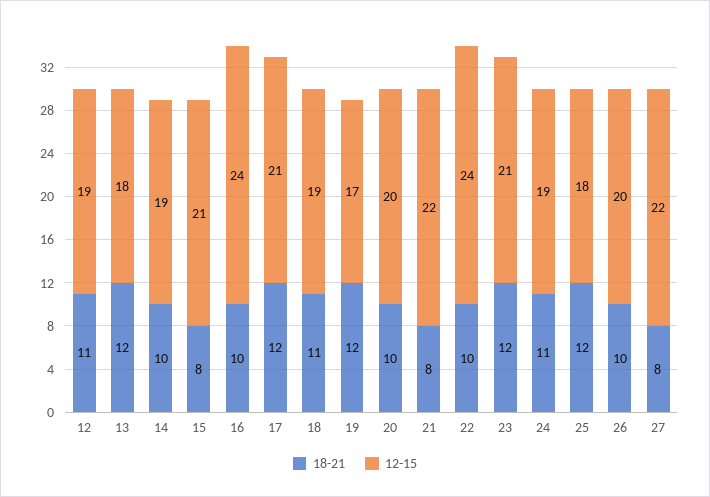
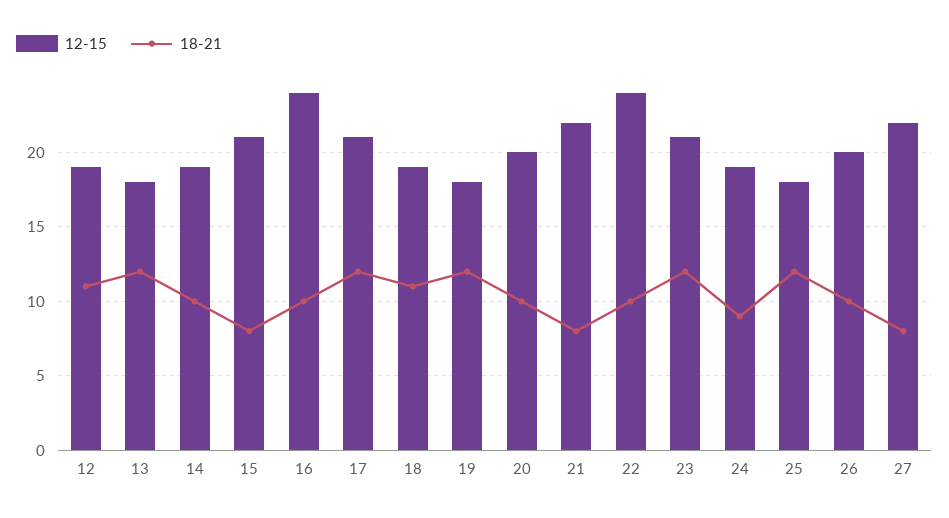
  {
    "18-21": {
      "12": 11,
      "13": 12,
      "14": 10,
      "15": 8,
      "16": 10,
      "17": 12,
      "18": 11,
      "19": 12,
      "20": 10,
      "21": 8,
      "22": 10,
      "23": 12,
-     "24": 11,
+     "24": 9,
      "25": 12,
      "26": 10,
      "27": 8
    },
    "12-15": {
      "12": 19,
      "13": 18,
      "14": 19,
      "15": 21,
      "16": 24,
      "17": 21,
      "18": 19,
-     "19": 17,
+     "19": 18,
      "20": 20,
      "21": 22,
      "22": 24,
      "23": 21,
      "24": 19,
      "25": 18,
      "26": 20,
      "27": 22
    }
  }

